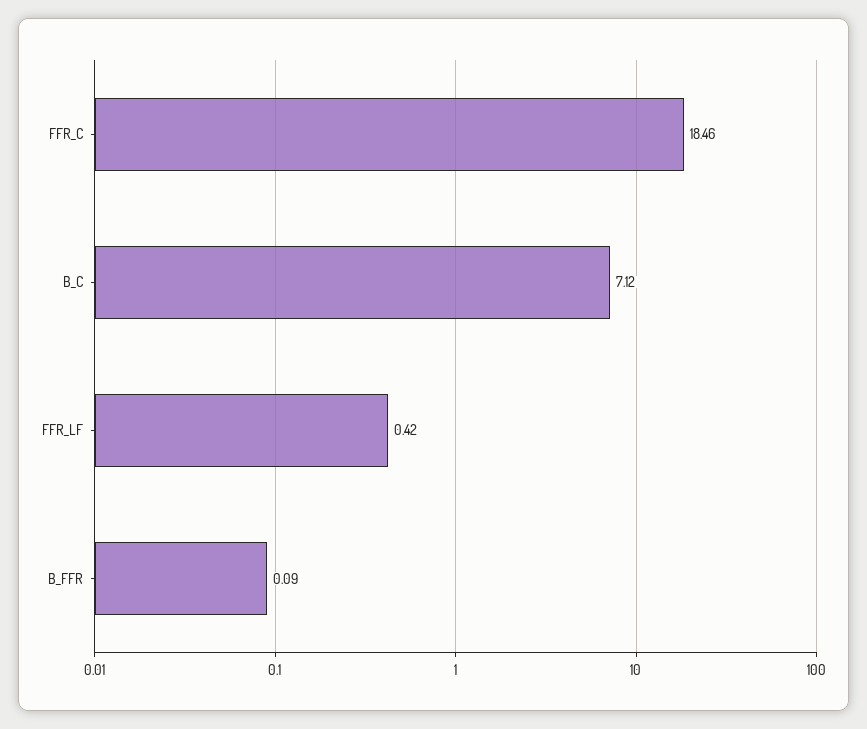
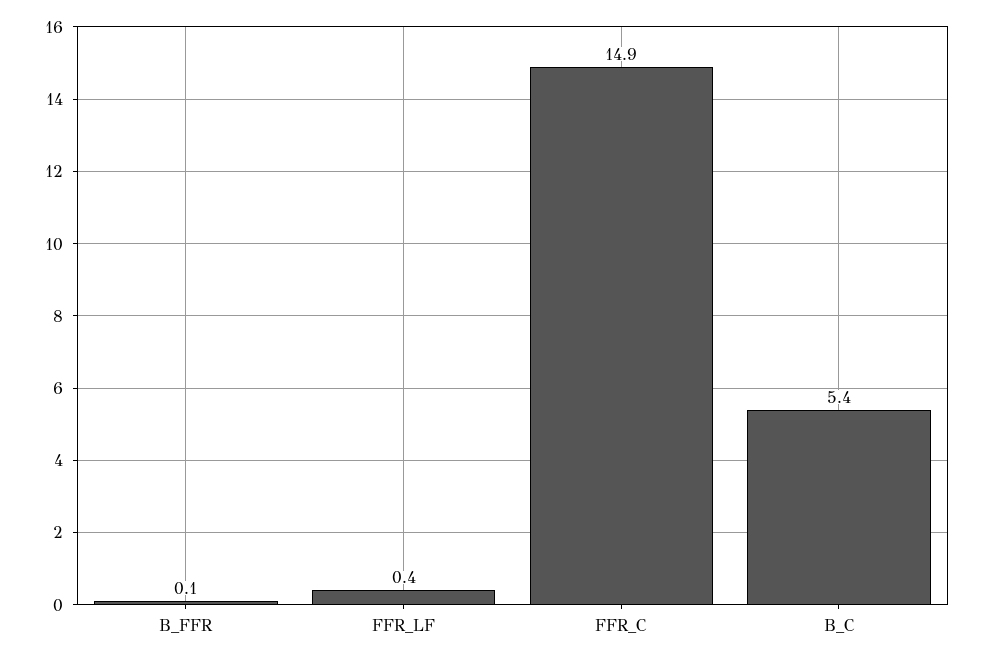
  {
-   "FFR_C": 18.46,
+   "FFR_C": 14.9,
-   "B_C": 7.12,
+   "B_C": 5.4,
    "FFR_LF": 0.42,
    "B_FFR": 0.09
  }

